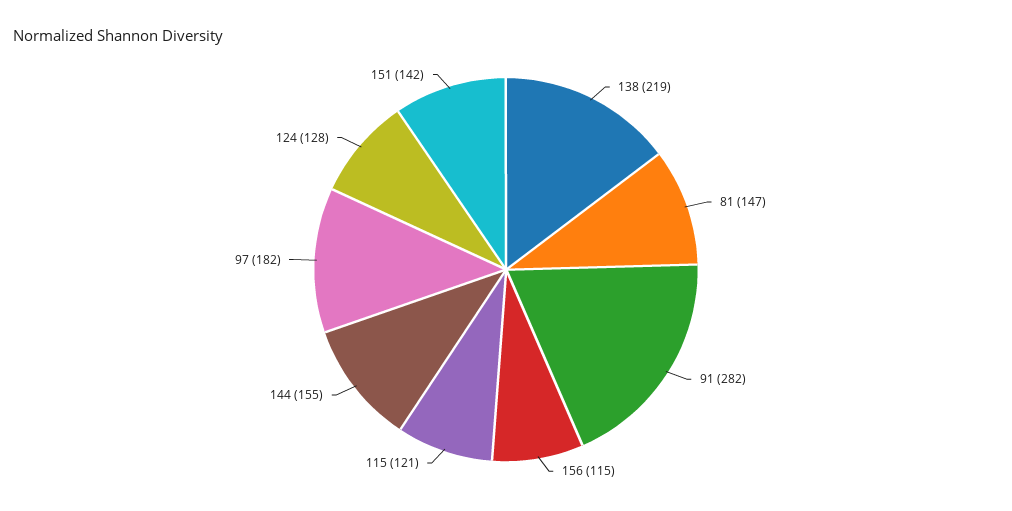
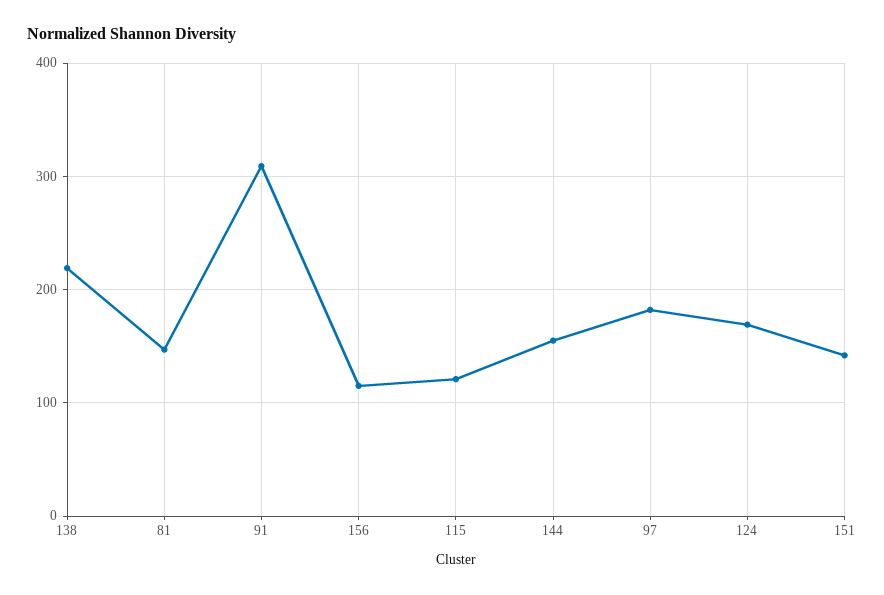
  {
    "138": 219,
    "81": 147,
-   "91": 282,
+   "91": 310,
    "156": 115,
    "115": 121,
    "144": 155,
    "97": 182,
-   "124": 128,
+   "124": 170,
    "151": 142
  }

